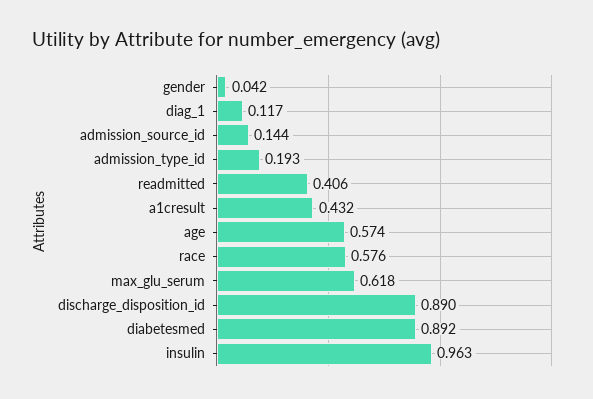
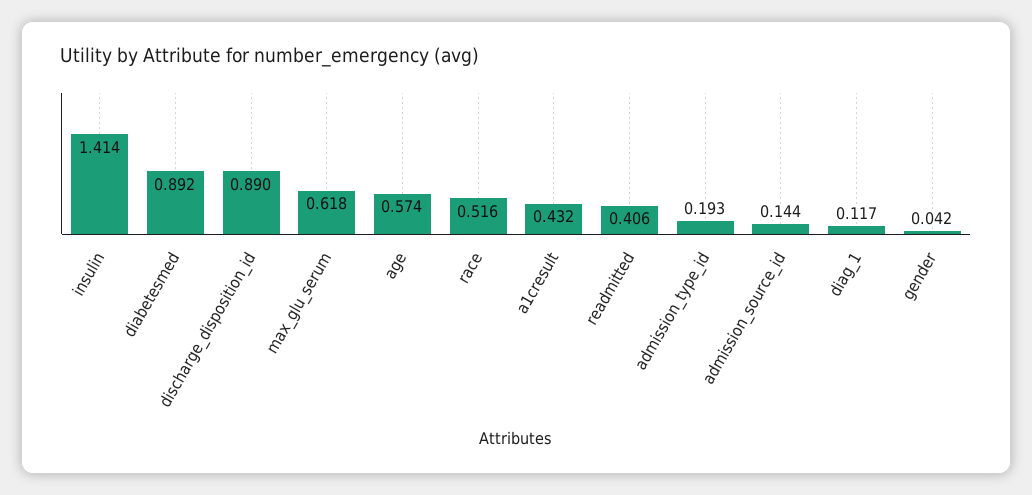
  {
    "gender": 0.042,
    "diag_1": 0.117,
    "admission_source_id": 0.144,
    "admission_type_id": 0.193,
    "readmitted": 0.406,
    "a1cresult": 0.432,
    "age": 0.574,
-   "race": 0.576,
+   "race": 0.516,
    "max_glu_serum": 0.618,
    "discharge_disposition_id": 0.89,
    "diabetesmed": 0.892,
-   "insulin": 0.963
+   "insulin": 1.414
  }

